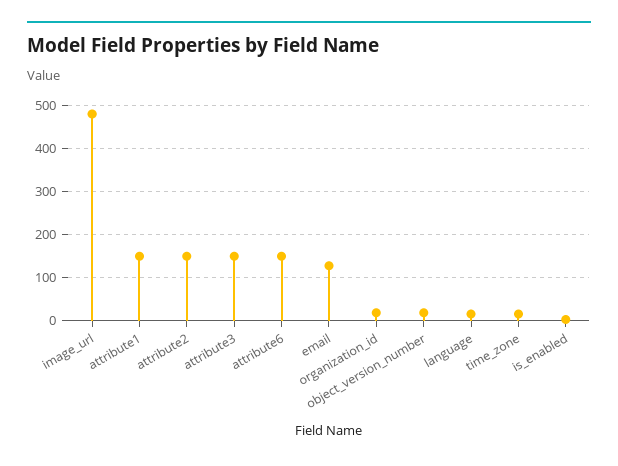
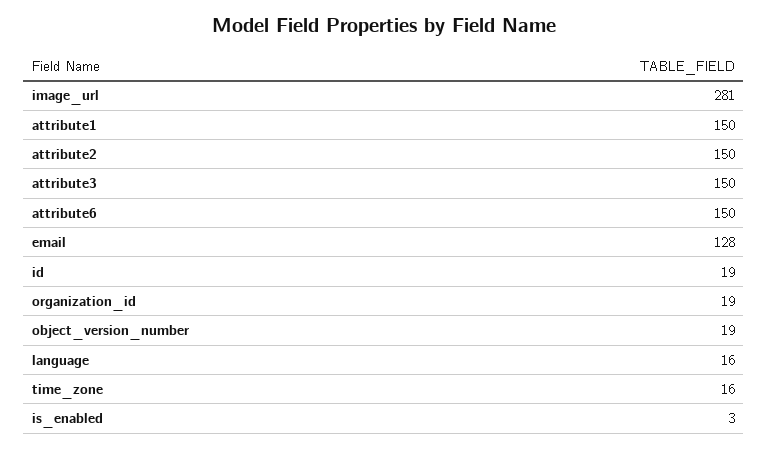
  {
-   "image_url": 480,
+   "image_url": 281,
    "attribute1": 150,
    "attribute2": 150,
    "attribute3": 150,
    "attribute6": 150,
    "email": 128,
    "organization_id": 19,
    "object_version_number": 19,
    "language": 16,
    "time_zone": 16,
-   "is_enabled": 3
+   "is_enabled": 3,
+   "id": 19
  }

